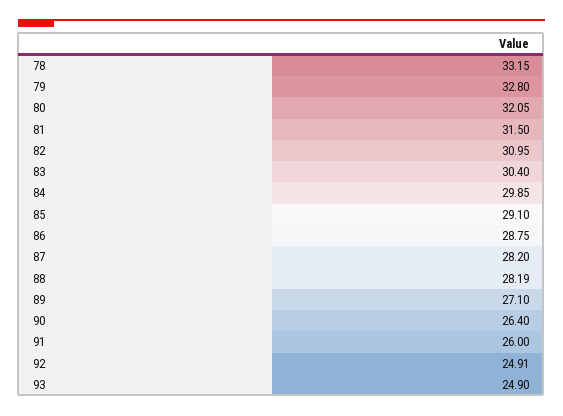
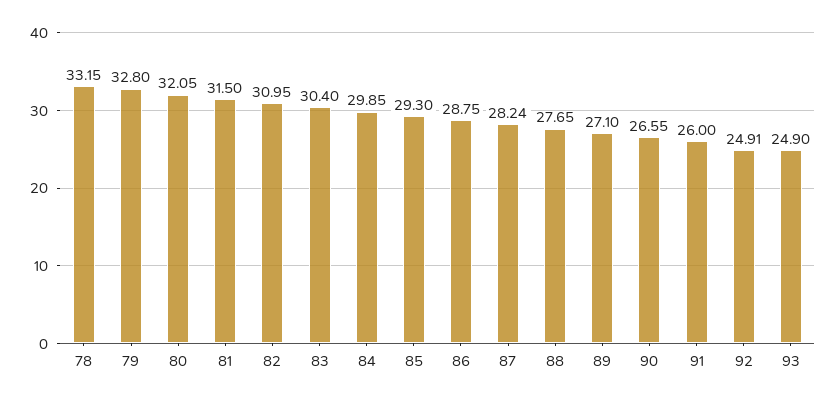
  {
    "78": 33.15,
    "79": 32.8,
    "80": 32.05,
    "81": 31.5,
    "82": 30.95,
    "83": 30.4,
    "84": 29.85,
-   "85": 29.1,
+   "85": 29.3,
    "86": 28.75,
-   "87": 28.2,
+   "87": 28.24,
-   "88": 28.19,
+   "88": 27.65,
    "89": 27.1,
-   "90": 26.4,
+   "90": 26.55,
    "91": 26,
    "92": 24.91,
    "93": 24.9
  }

